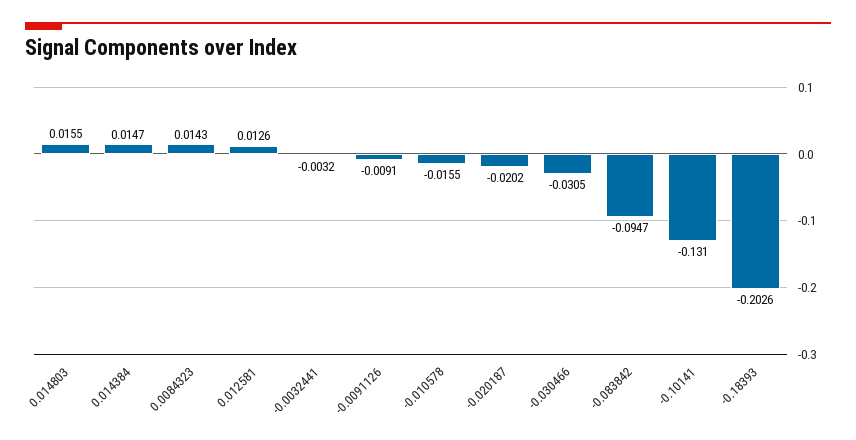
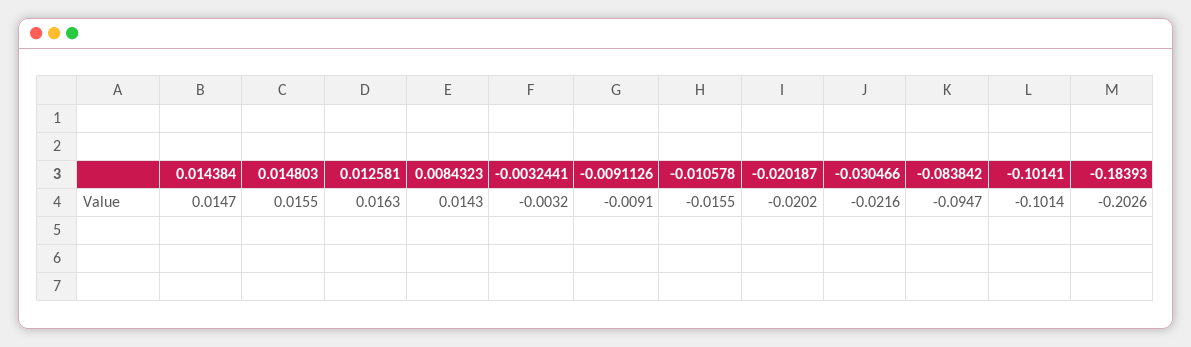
  {
    "0.014803": 0.0155,
    "0.014384": 0.0147,
    "0.0084323": 0.0143,
-   "0.012581": 0.0126,
+   "0.012581": 0.0163,
    "-0.0032441": -0.0032,
    "-0.0091126": -0.0091,
    "-0.010578": -0.0155,
    "-0.020187": -0.0202,
-   "-0.030466": -0.0305,
+   "-0.030466": -0.0216,
    "-0.083842": -0.0947,
-   "-0.10141": -0.131,
+   "-0.10141": -0.1014,
    "-0.18393": -0.2026
  }

